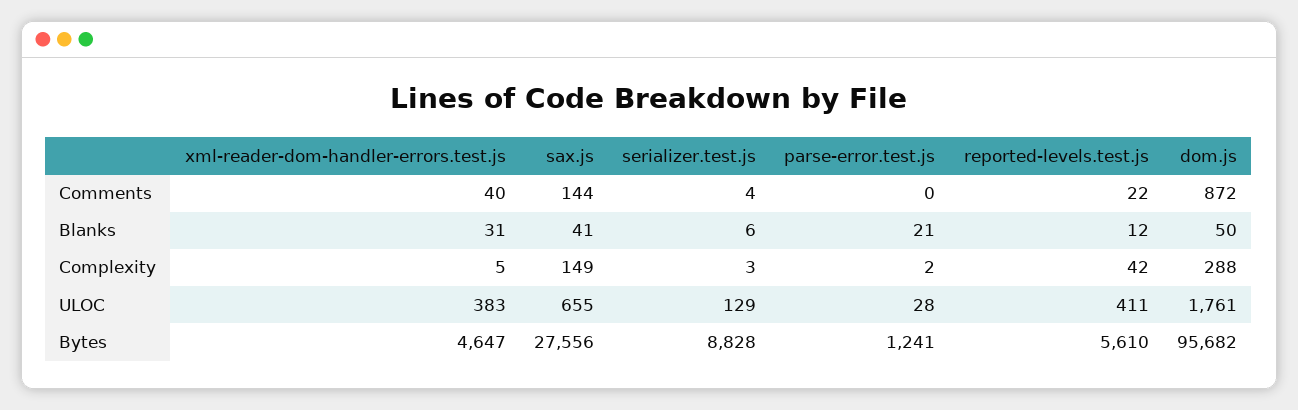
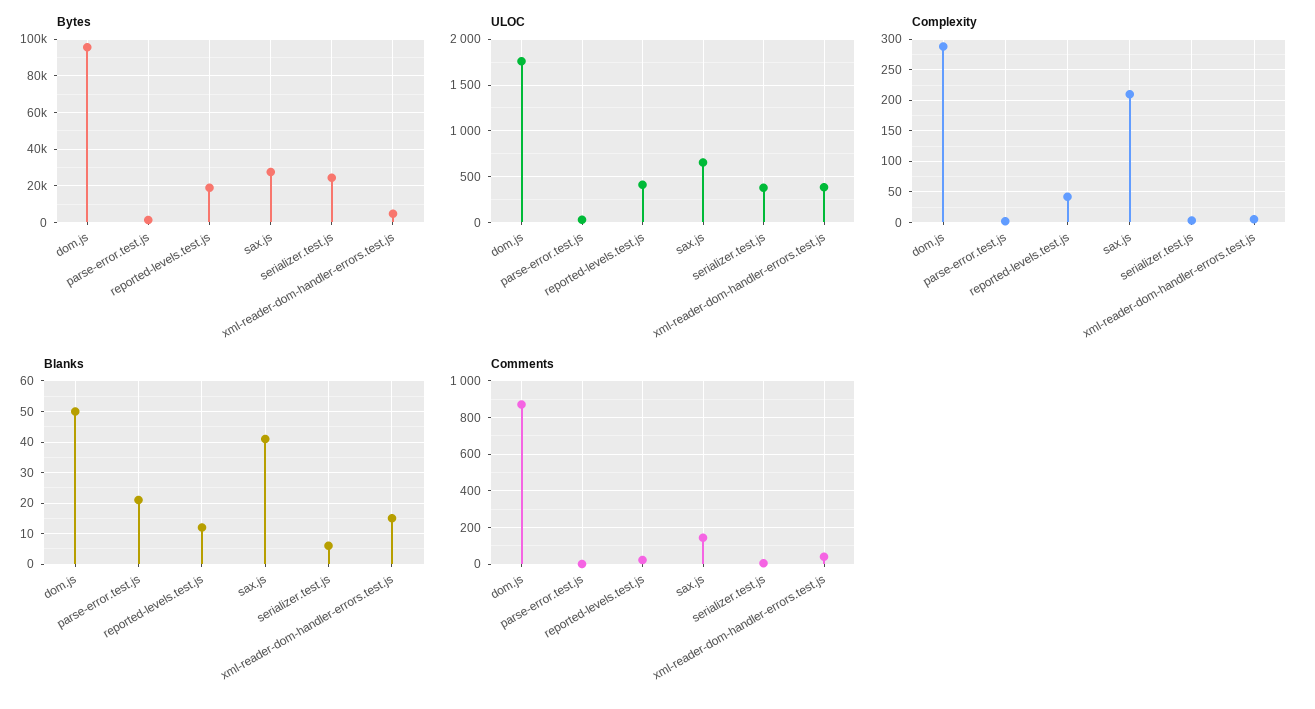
  {
    "Comments": {
      "xml-reader-dom-handler-errors.test.js": 40,
      "sax.js": 144,
      "serializer.test.js": 4,
      "parse-error.test.js": 0,
      "reported-levels.test.js": 22,
      "dom.js": 872
    },
    "Blanks": {
-     "xml-reader-dom-handler-errors.test.js": 31,
+     "xml-reader-dom-handler-errors.test.js": 15,
      "sax.js": 41,
      "serializer.test.js": 6,
      "parse-error.test.js": 21,
      "reported-levels.test.js": 12,
      "dom.js": 50
    },
    "Complexity": {
      "xml-reader-dom-handler-errors.test.js": 5,
-     "sax.js": 149,
+     "sax.js": 210,
      "serializer.test.js": 3,
      "parse-error.test.js": 2,
      "reported-levels.test.js": 42,
      "dom.js": 288
    },
    "ULOC": {
      "xml-reader-dom-handler-errors.test.js": 383,
      "sax.js": 655,
-     "serializer.test.js": 129,
+     "serializer.test.js": 400,
      "parse-error.test.js": 28,
      "reported-levels.test.js": 411,
      "dom.js": 1761
    },
    "Bytes": {
      "xml-reader-dom-handler-errors.test.js": 4647,
      "sax.js": 27556,
-     "serializer.test.js": 8828,
+     "serializer.test.js": 25000,
      "parse-error.test.js": 1241,
-     "reported-levels.test.js": 5610,
+     "reported-levels.test.js": 20000,
      "dom.js": 95682
    }
  }

